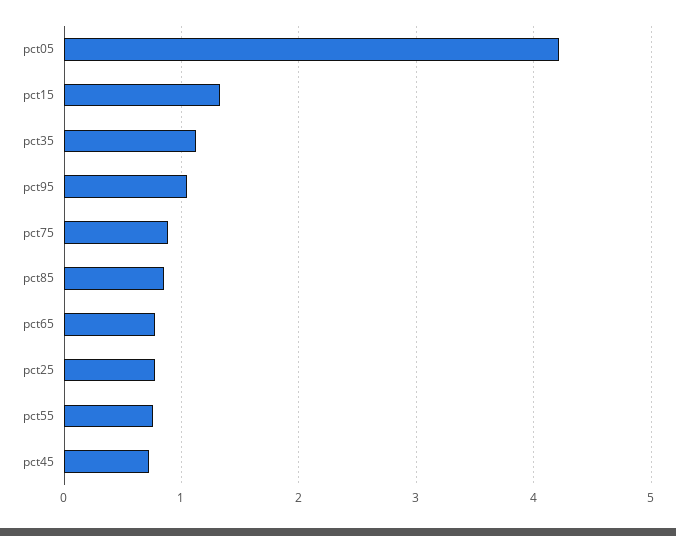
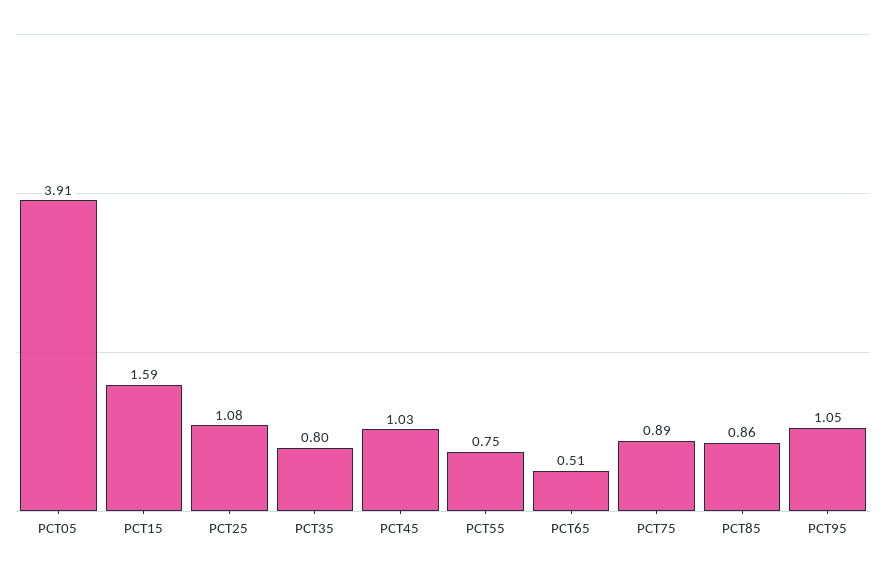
  {
-   "pct05": 4.2,
+   "pct05": 3.91,
-   "pct15": 1.3,
+   "pct15": 1.59,
-   "pct35": 1.1,
+   "pct35": 0.8,
    "pct95": 1.05,
    "pct75": 0.89,
    "pct85": 0.86,
-   "pct65": 0.8,
+   "pct65": 0.51,
-   "pct25": 0.8,
+   "pct25": 1.08,
    "pct55": 0.75,
-   "pct45": 0.7
+   "pct45": 1.03
  }

